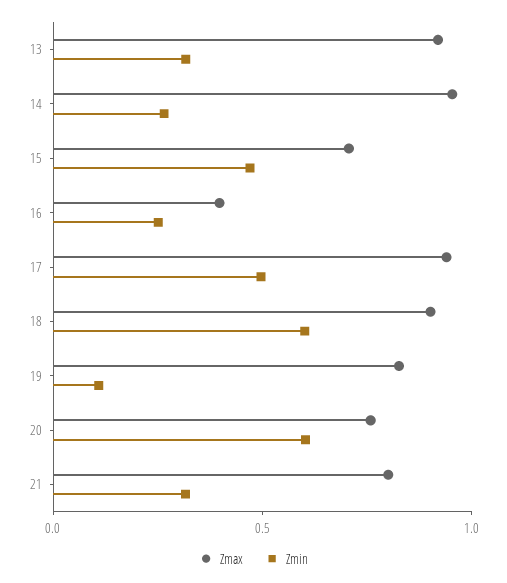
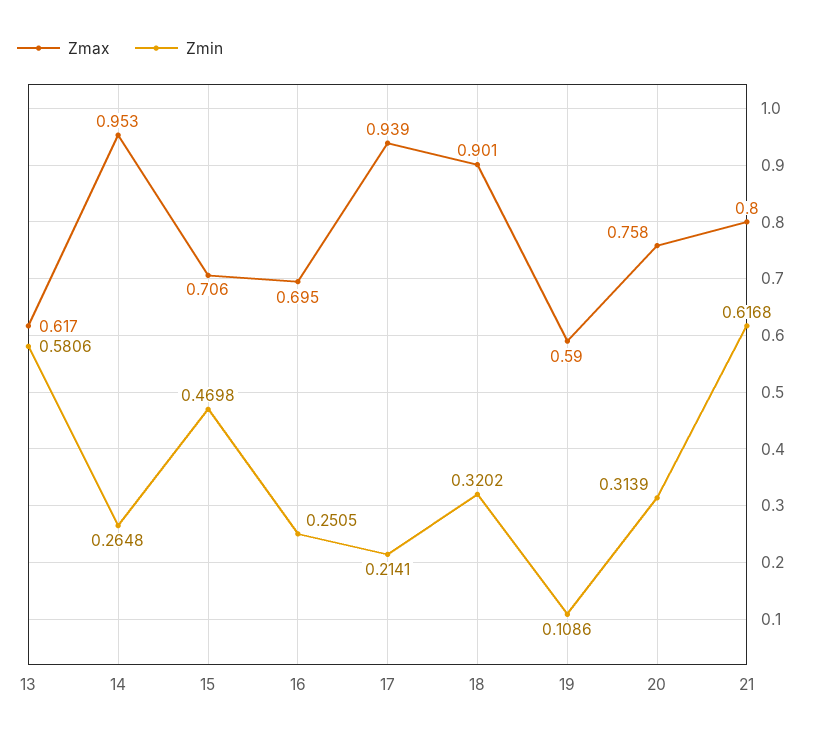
  {
    "Zmax": {
-     "13": 0.9,
+     "13": 0.617,
      "14": 0.953,
      "15": 0.706,
-     "16": 0.4,
+     "16": 0.695,
      "17": 0.939,
      "18": 0.901,
-     "19": 0.8,
+     "19": 0.59,
      "20": 0.758,
      "21": 0.8
    },
    "Zmin": {
-     "13": 0.3,
+     "13": 0.5806,
      "14": 0.2648,
      "15": 0.4698,
      "16": 0.2505,
-     "17": 0.5,
+     "17": 0.2141,
-     "18": 0.6,
+     "18": 0.3202,
      "19": 0.1086,
-     "20": 0.6,
+     "20": 0.3139,
-     "21": 0.3
+     "21": 0.6168
    }
  }

